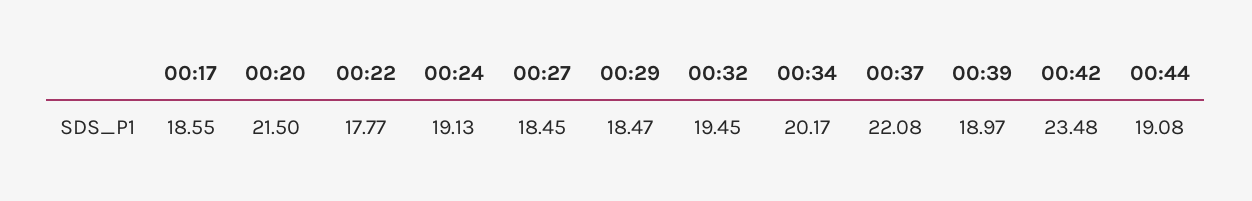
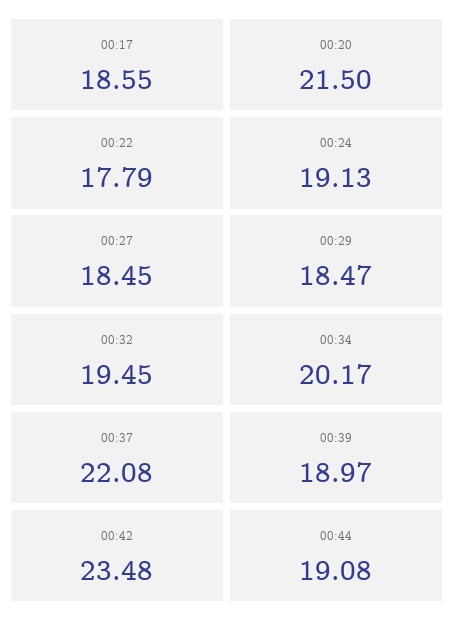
  {
    "00:17": 18.55,
    "00:20": 21.5,
-   "00:22": 17.77,
+   "00:22": 17.79,
    "00:24": 19.13,
    "00:27": 18.45,
    "00:29": 18.47,
    "00:32": 19.45,
    "00:34": 20.17,
    "00:37": 22.08,
    "00:39": 18.97,
    "00:42": 23.48,
    "00:44": 19.08
  }

